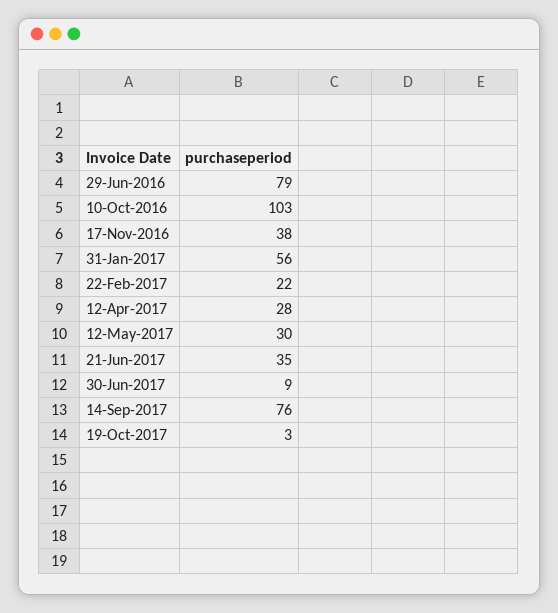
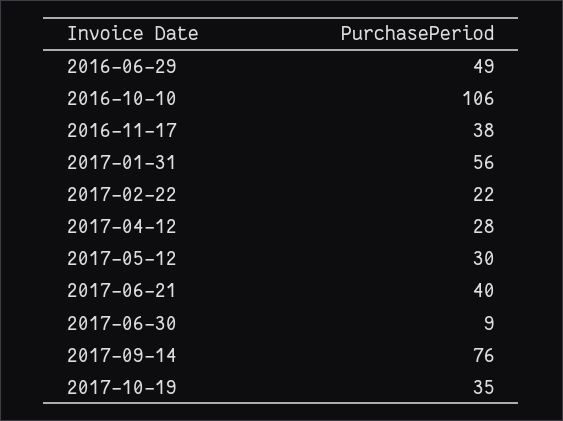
  {
-   "29-Jun-2016": 79,
+   "29-Jun-2016": 49,
-   "10-Oct-2016": 103,
+   "10-Oct-2016": 106,
    "17-Nov-2016": 38,
    "31-Jan-2017": 56,
    "22-Feb-2017": 22,
    "12-Apr-2017": 28,
    "12-May-2017": 30,
-   "21-Jun-2017": 35,
+   "21-Jun-2017": 40,
    "30-Jun-2017": 9,
    "14-Sep-2017": 76,
-   "19-Oct-2017": 3
+   "19-Oct-2017": 35
  }

